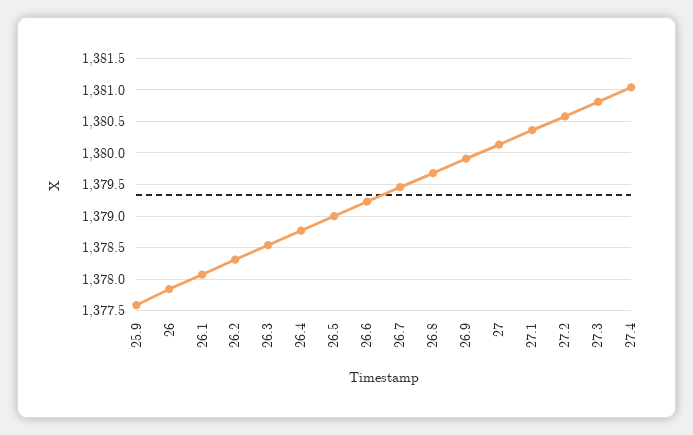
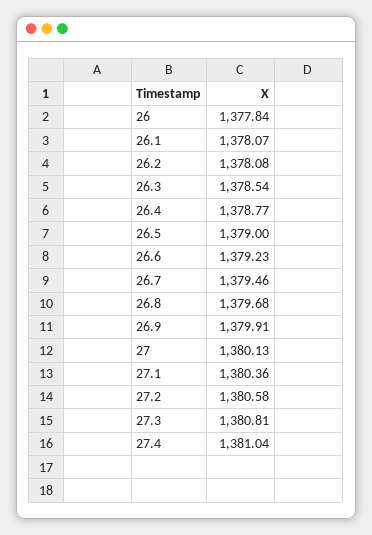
  {
-   "25.9": 1377.6,
    "26": 1377.84,
    "26.1": 1378.07,
-   "26.2": 1378.3,
+   "26.2": 1378.08,
    "26.3": 1378.54,
    "26.4": 1378.77,
    "26.5": 1379,
    "26.6": 1379.23,
    "26.7": 1379.46,
    "26.8": 1379.68,
    "26.9": 1379.91,
    "27": 1380.13,
    "27.1": 1380.36,
    "27.2": 1380.58,
    "27.3": 1380.81,
    "27.4": 1381.04
  }

